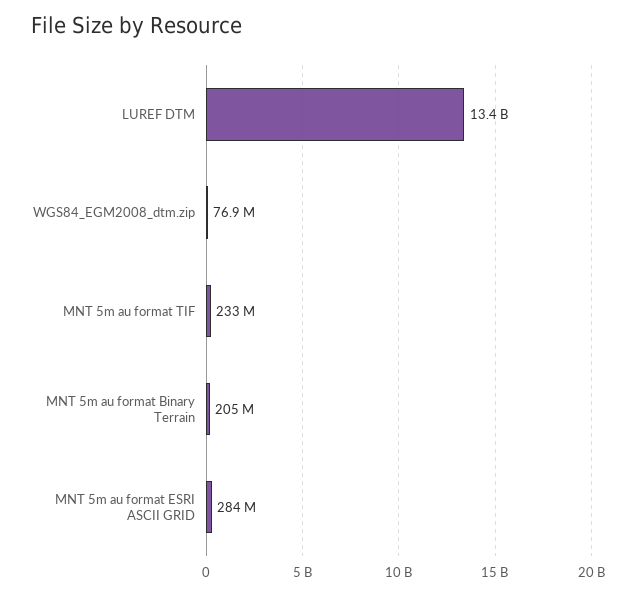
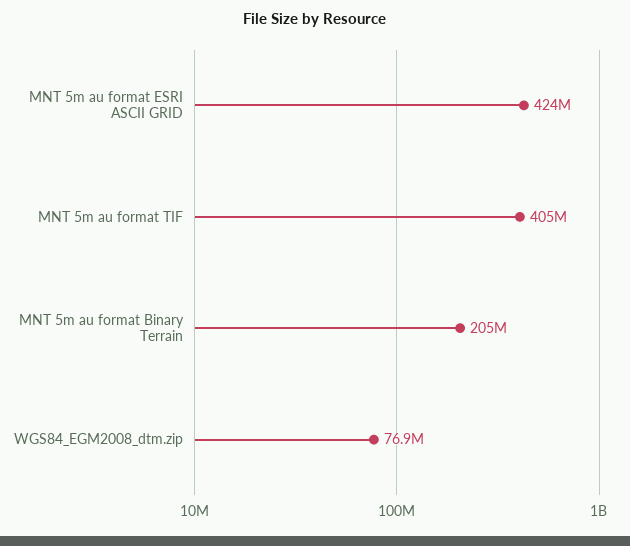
  {
-   "LUREF DTM": 13400000000,
    "WGS84_EGM2008_dtm.zip": 76900000,
-   "MNT 5m au format TIF": 233000000,
+   "MNT 5m au format TIF": 405000000,
    "MNT 5m au format Binary Terrain": 205000000,
-   "MNT 5m au format ESRI ASCII GRID": 284000000
+   "MNT 5m au format ESRI ASCII GRID": 424000000
  }

